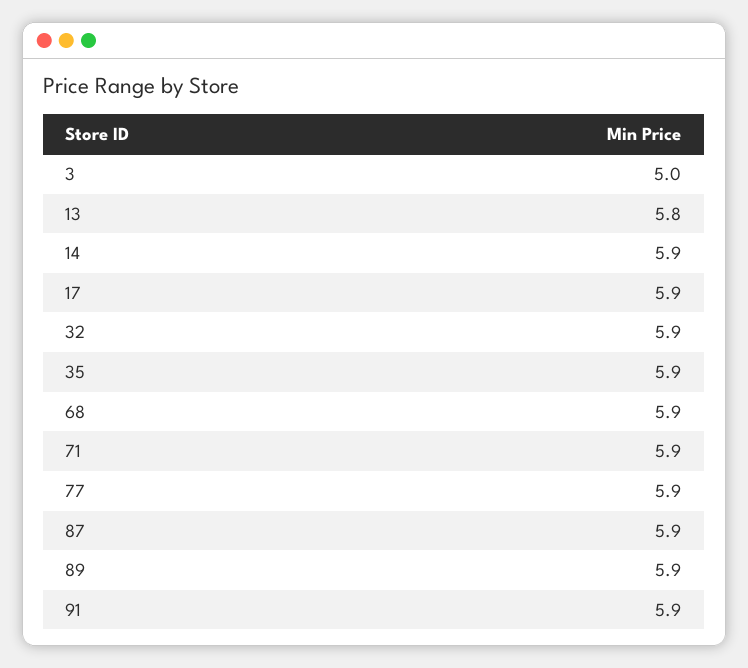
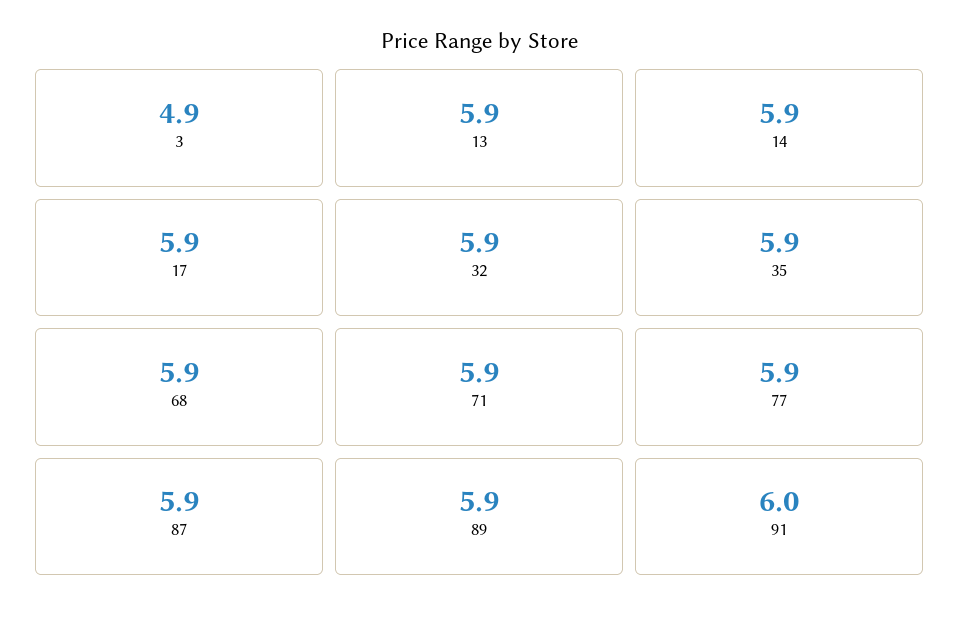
  {
-   "3": 5,
+   "3": 4.9,
-   "13": 5.8,
+   "13": 5.9,
    "14": 5.9,
    "17": 5.9,
    "32": 5.9,
    "35": 5.9,
    "68": 5.9,
    "71": 5.9,
    "77": 5.9,
    "87": 5.9,
    "89": 5.9,
-   "91": 5.9
+   "91": 6
  }

